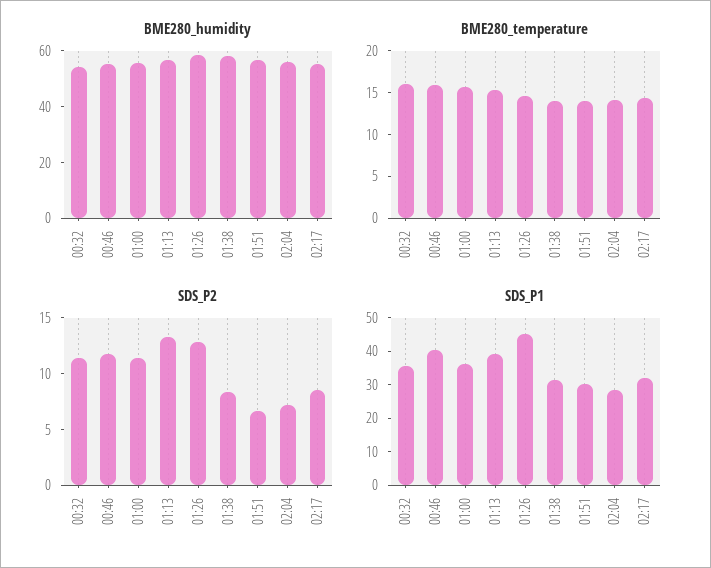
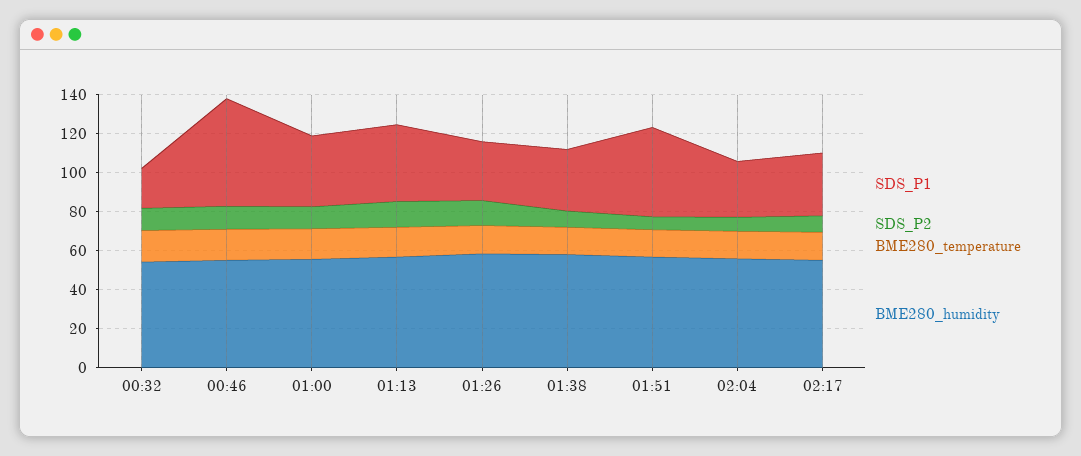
  {
    "BME280_humidity": {
      "00:32": 55,
      "00:46": 55,
      "01:00": 55,
      "01:13": 55,
      "01:26": 60,
      "01:38": 60,
      "01:51": 55,
      "02:04": 55,
      "02:17": 55
    },
    "BME280_temperature": {
      "00:32": 16,
      "00:46": 16,
      "01:00": 16,
      "01:13": 15,
      "01:26": 15,
      "01:38": 14,
      "01:51": 14,
      "02:04": 14,
      "02:17": 14
    },
    "SDS_P2": {
      "00:32": 11,
      "00:46": 12,
      "01:00": 11,
      "01:13": 13,
      "01:26": 13,
      "01:38": 8,
      "01:51": 7,
      "02:04": 7,
      "02:17": 9
    },
    "SDS_P1": {
-     "00:32": 35,
+     "00:32": 20,
-     "00:46": 40,
+     "00:46": 55,
      "01:00": 35,
      "01:13": 40,
-     "01:26": 45,
+     "01:26": 30,
      "01:38": 32.5,
-     "01:51": 30,
+     "01:51": 45,
      "02:04": 27.5,
      "02:17": 32.5
    }
  }

